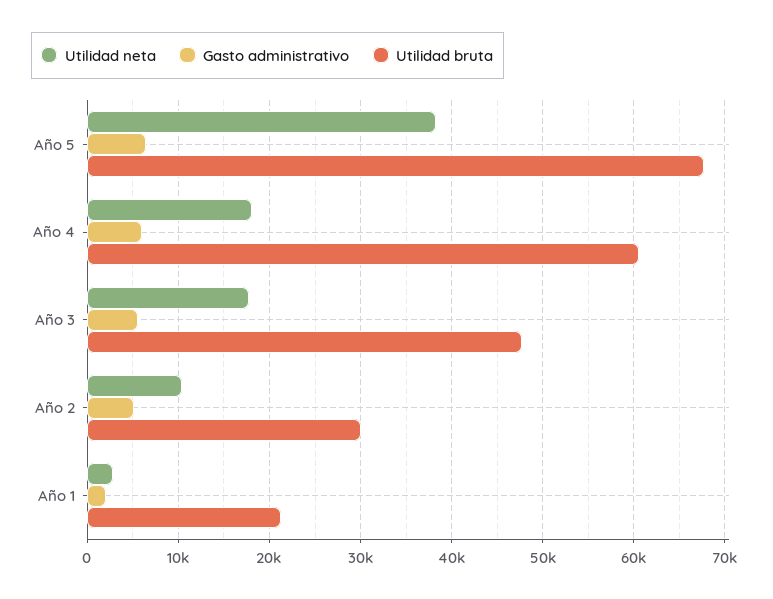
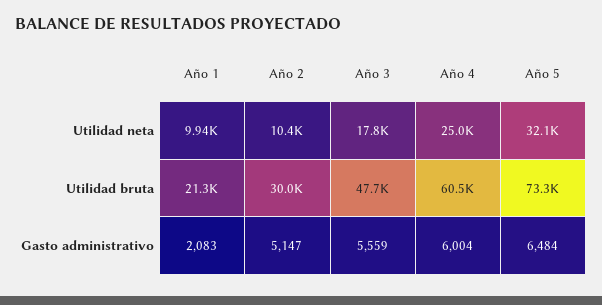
  {
    "Utilidad neta": {
-     "Año 5": 38000,
+     "Año 5": 32100,
-     "Año 4": 18000,
+     "Año 4": 25000,
      "Año 3": 17800,
      "Año 2": 10400,
-     "Año 1": 3000
+     "Año 1": 9940
    },
    "Gasto administrativo": {
      "Año 5": 6484,
      "Año 4": 6004,
      "Año 3": 5559,
      "Año 2": 5147,
      "Año 1": 2083
    },
    "Utilidad bruta": {
-     "Año 5": 68000,
+     "Año 5": 73300,
      "Año 4": 60500,
      "Año 3": 47700,
      "Año 2": 30000,
      "Año 1": 21300
    }
  }

